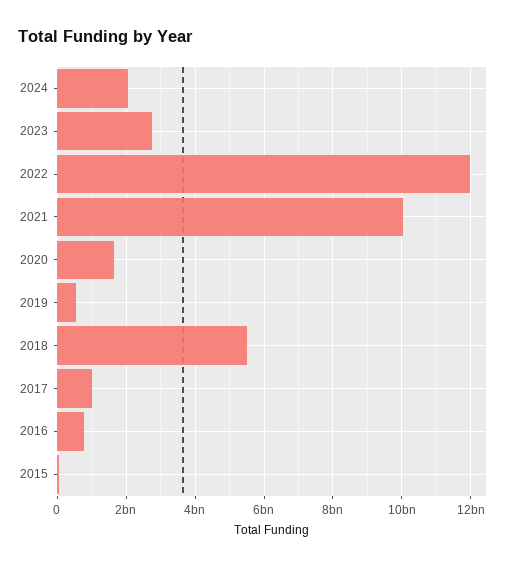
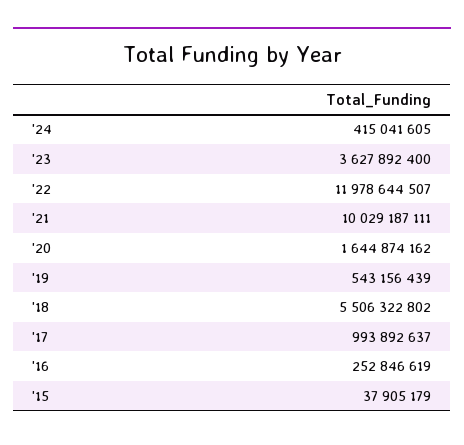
  {
-   "2024": 2000000000,
+   "2024": 415041605,
-   "2023": 2800000000,
+   "2023": 3627892400,
    "2022": 11978644507,
    "2021": 10029187111,
    "2020": 1644874162,
    "2019": 543156439,
    "2018": 5506322802,
    "2017": 993892637,
-   "2016": 800000000,
+   "2016": 252846619,
    "2015": 37905179
  }

